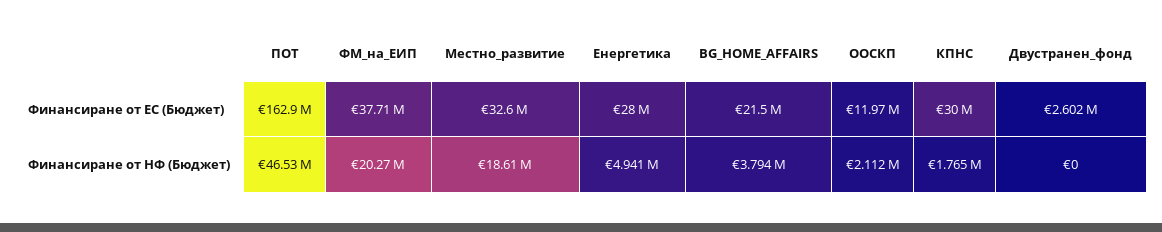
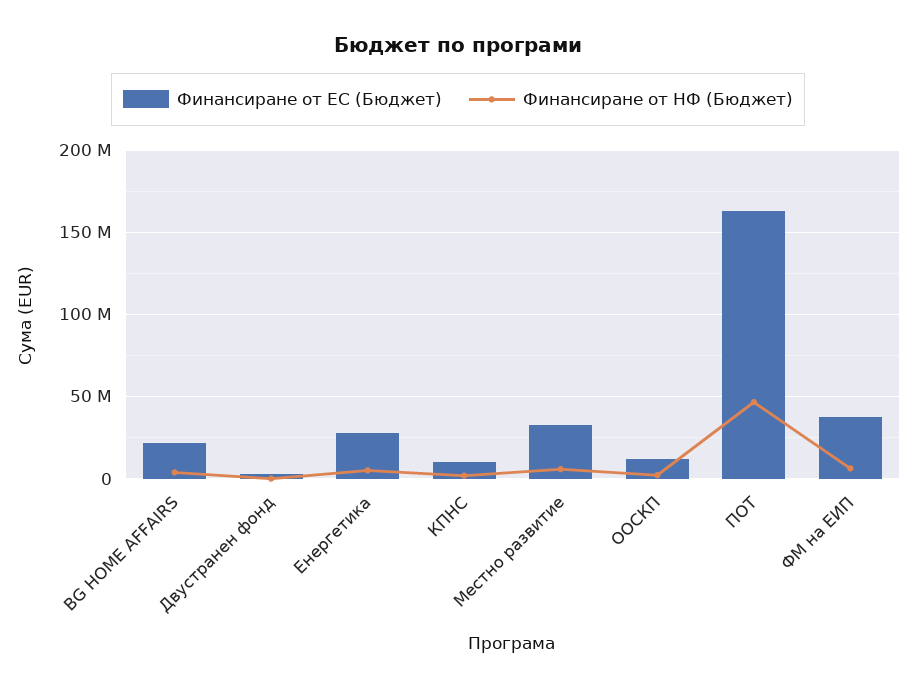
  {
    "Финансиране от ЕС (Бюджет)": {
      "ПОТ": 162900000,
      "ФМ_на_ЕИП": 37710000,
      "Местно_развитие": 32600000,
      "Енергетика": 28000000,
      "BG_HOME_AFFAIRS": 21500000,
      "ООСКП": 11970000,
-     "КПНС": 30000000,
+     "КПНС": 10000000,
      "Двустранен_фонд": 2602000
    },
    "Финансиране от НФ (Бюджет)": {
      "ПОТ": 46530000,
-     "ФМ_на_ЕИП": 20270000,
+     "ФМ_на_ЕИП": 5000000,
-     "Местно_развитие": 18610000,
+     "Местно_развитие": 5000000,
      "Енергетика": 4941000,
      "BG_HOME_AFFAIRS": 3794000,
      "ООСКП": 2112000,
      "КПНС": 1765000,
      "Двустранен_фонд": 0
    }
  }

